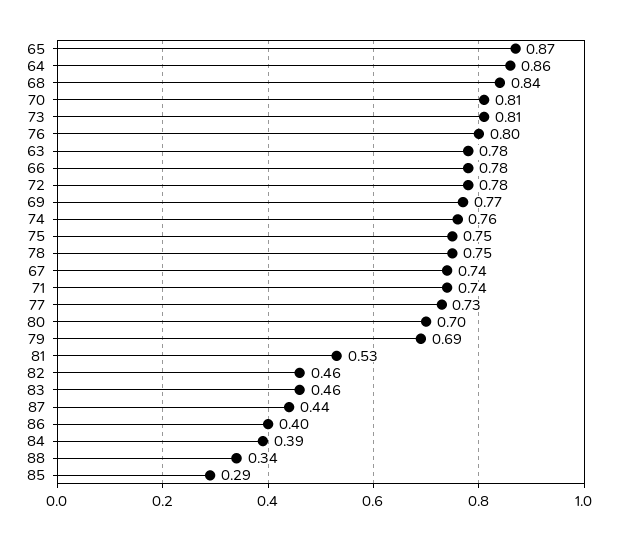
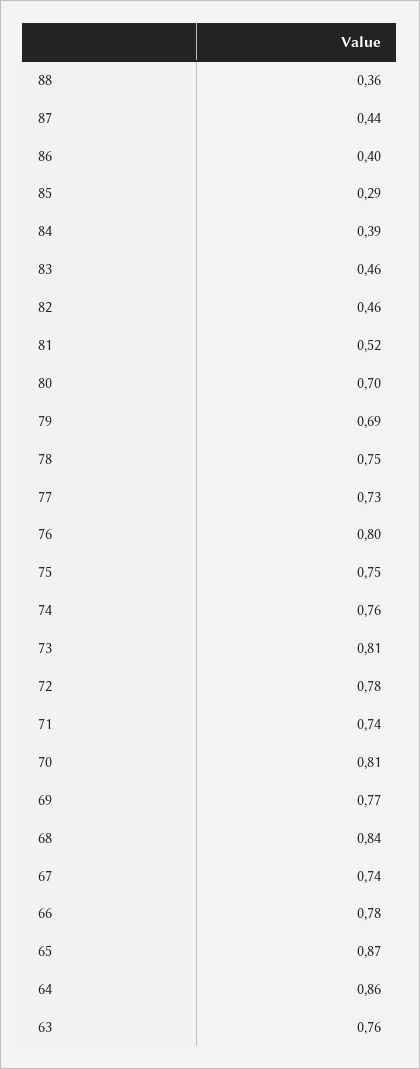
  {
    "65": 0.87,
    "64": 0.86,
    "68": 0.84,
    "70": 0.81,
    "73": 0.81,
    "76": 0.8,
-   "63": 0.78,
+   "63": 0.76,
    "66": 0.78,
    "72": 0.78,
    "69": 0.77,
    "74": 0.76,
    "75": 0.75,
    "78": 0.75,
    "67": 0.74,
    "71": 0.74,
    "77": 0.73,
    "80": 0.7,
    "79": 0.69,
-   "81": 0.53,
+   "81": 0.52,
    "82": 0.46,
    "83": 0.46,
    "87": 0.44,
    "86": 0.4,
    "84": 0.39,
-   "88": 0.34,
+   "88": 0.36,
    "85": 0.29
  }

